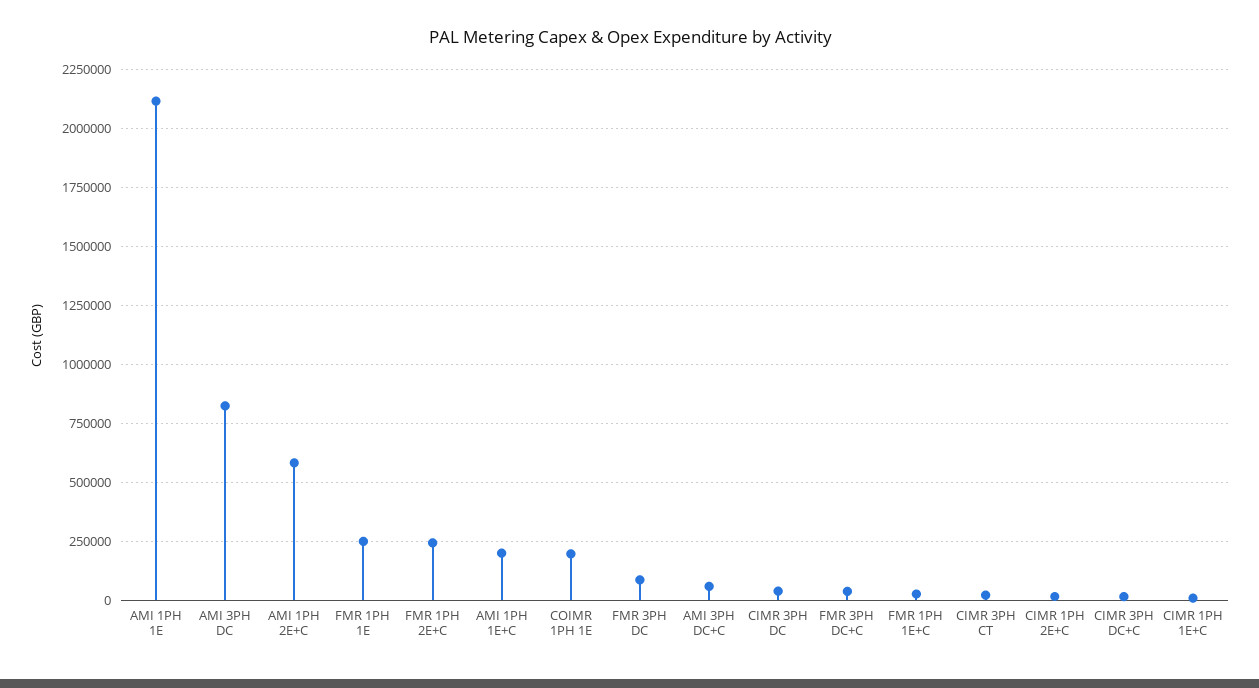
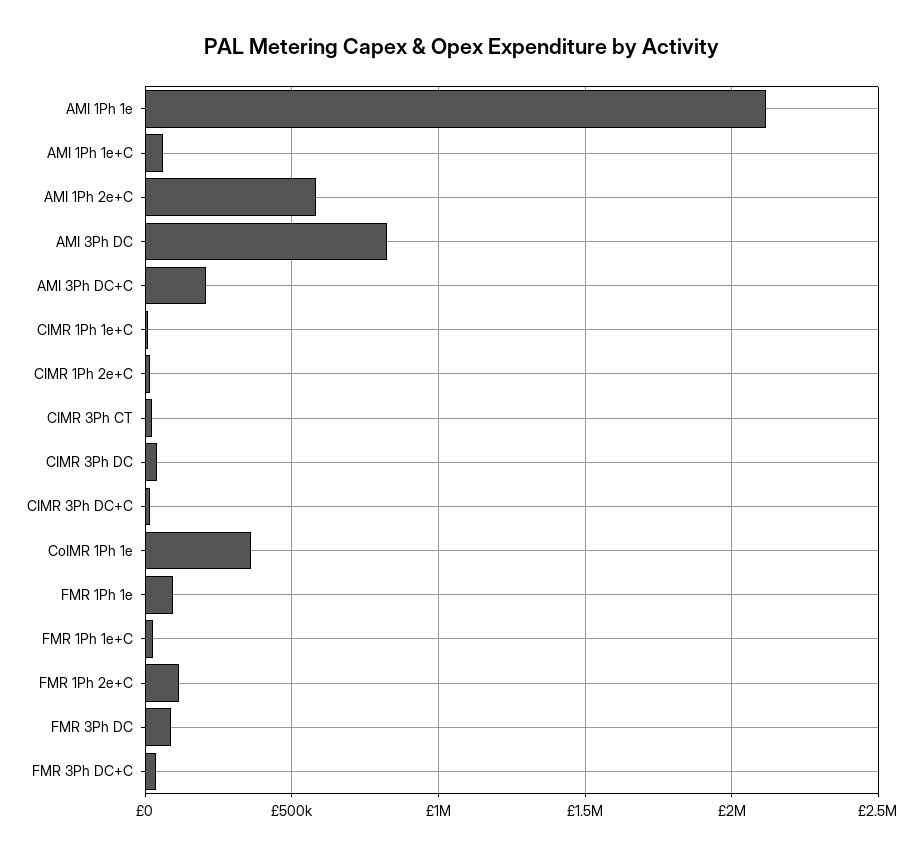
  {
    "AMI 1PH 1E": 2100000,
    "AMI 3PH DC": 800000,
    "AMI 1PH 2E+C": 600000,
-   "FMR 1PH 1E": 250000,
+   "FMR 1PH 1E": 100000,
-   "FMR 1PH 2E+C": 250000,
+   "FMR 1PH 2E+C": 100000,
-   "AMI 1PH 1E+C": 200000,
+   "AMI 1PH 1E+C": 50000,
-   "COIMR 1PH 1E": 200000,
+   "COIMR 1PH 1E": 350000,
    "FMR 3PH DC": 100000,
-   "AMI 3PH DC+C": 50000,
+   "AMI 3PH DC+C": 200000,
    "CIMR 3PH DC": 50000,
    "FMR 3PH DC+C": 50000,
    "FMR 1PH 1E+C": 50000,
    "CIMR 3PH CT": 0,
    "CIMR 1PH 2E+C": 0,
    "CIMR 3PH DC+C": 0,
    "CIMR 1PH 1E+C": 0
  }

